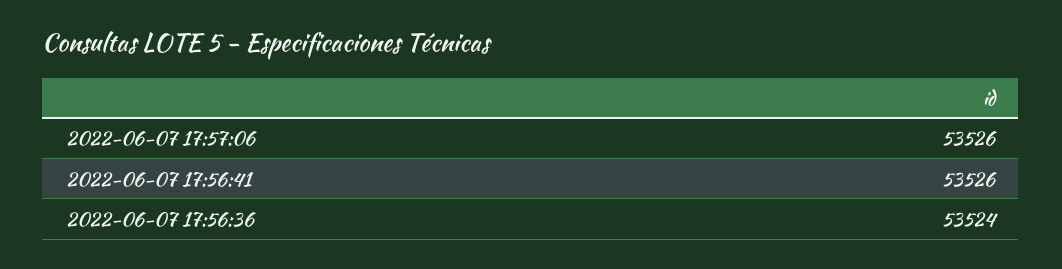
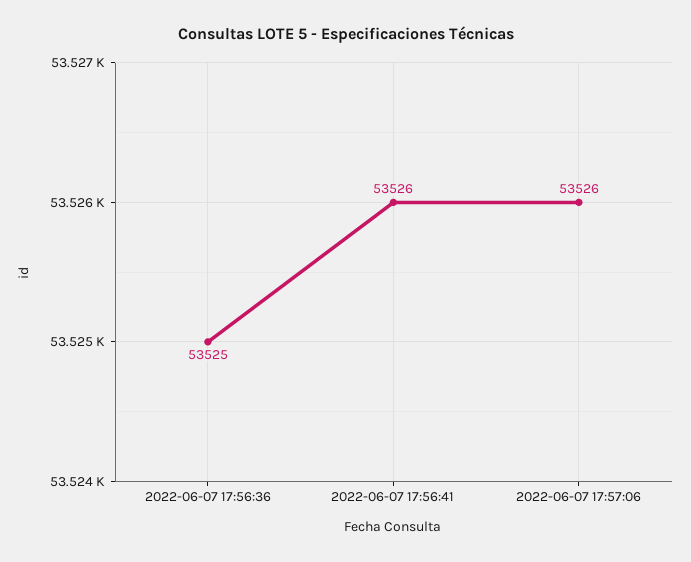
  {
    "2022-06-07 17:57:06": 53526,
    "2022-06-07 17:56:41": 53526,
-   "2022-06-07 17:56:36": 53524
+   "2022-06-07 17:56:36": 53525
  }

